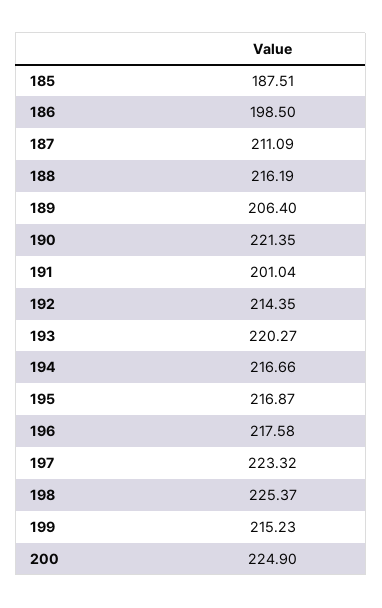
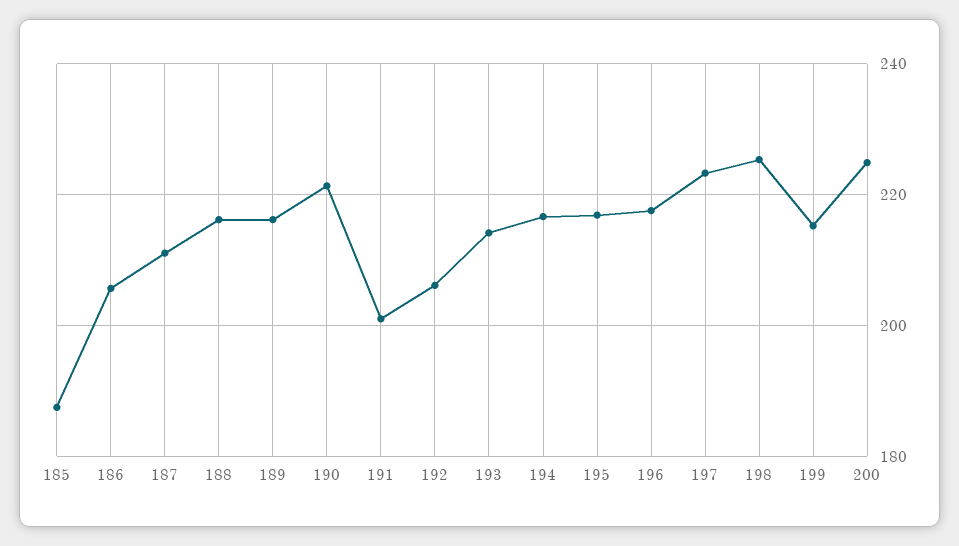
  {
    "185": 187.51,
-   "186": 198.5,
+   "186": 206,
    "187": 211.09,
    "188": 216.19,
-   "189": 206.4,
+   "189": 216,
    "190": 221.35,
    "191": 201.04,
-   "192": 214.35,
+   "192": 206,
-   "193": 220.27,
+   "193": 214,
    "194": 216.66,
    "195": 216.87,
    "196": 217.58,
    "197": 223.32,
    "198": 225.37,
    "199": 215.23,
    "200": 224.9
  }

